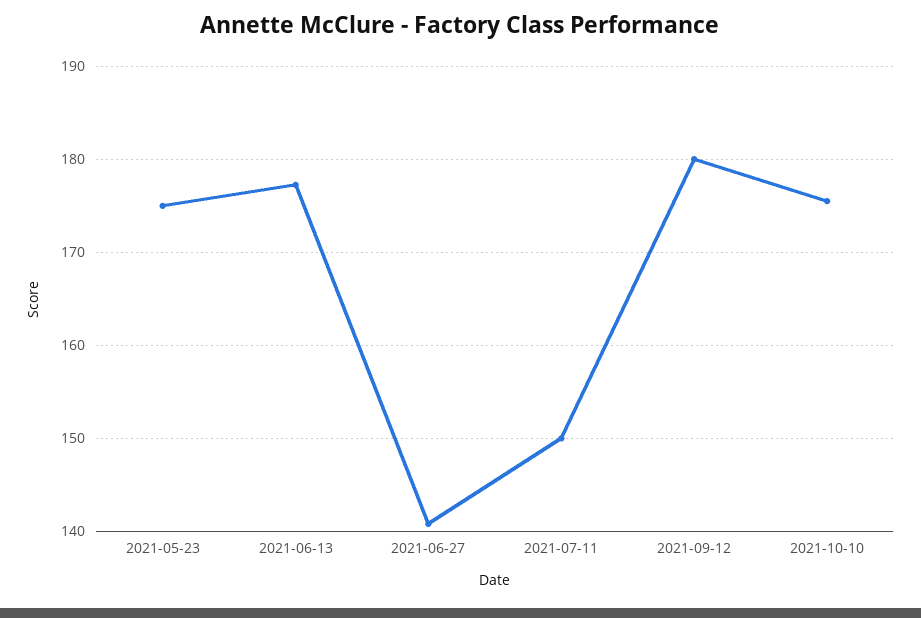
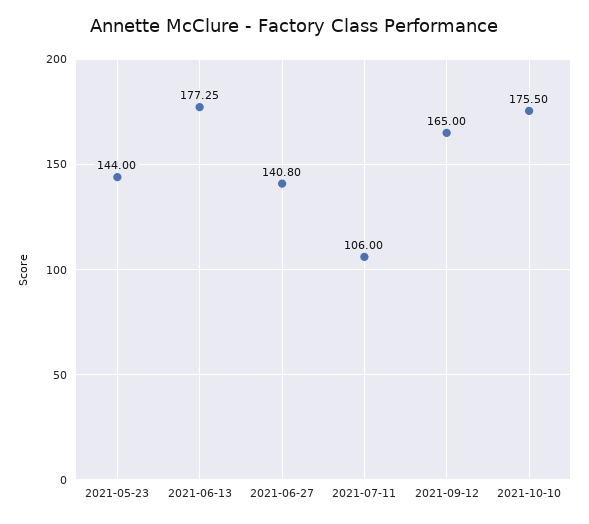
  {
-   "2021-05-23": 175,
+   "2021-05-23": 144,
    "2021-06-13": 177.25,
    "2021-06-27": 140.8,
-   "2021-07-11": 150,
+   "2021-07-11": 106,
-   "2021-09-12": 180,
+   "2021-09-12": 165,
    "2021-10-10": 175.5
  }

